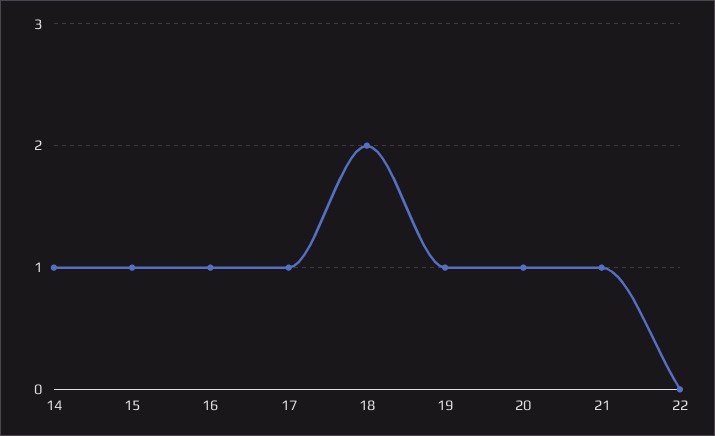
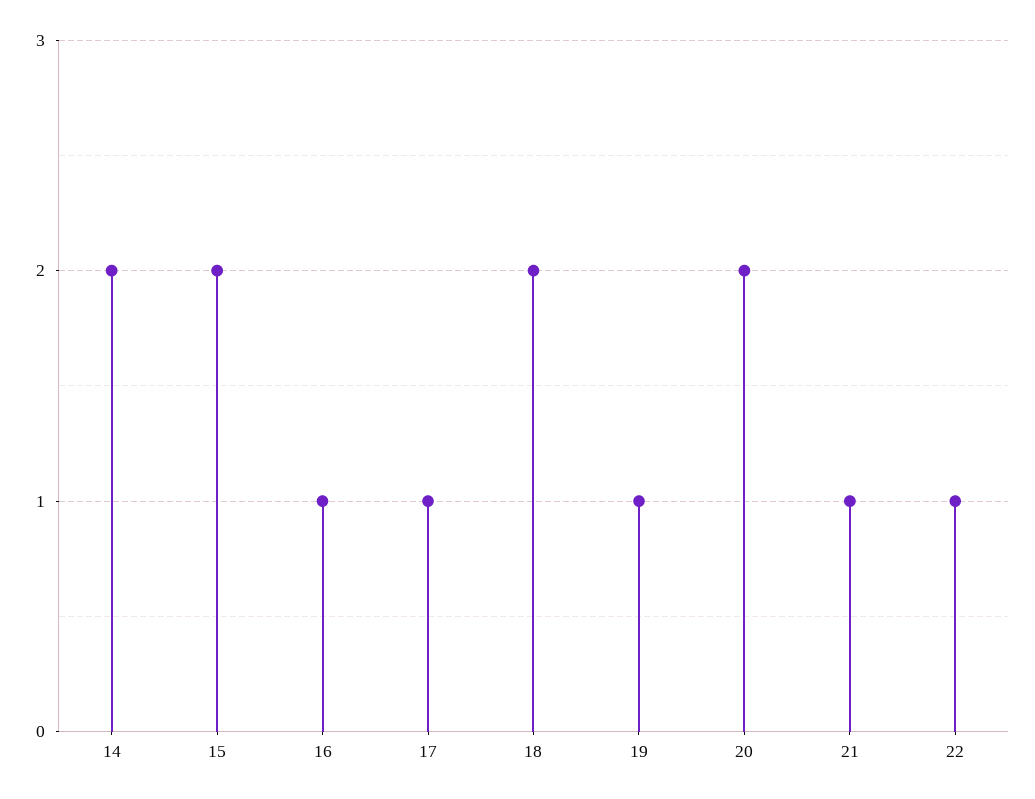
  {
-   "14": 1,
+   "14": 2,
-   "15": 1,
+   "15": 2,
    "16": 1,
    "17": 1,
    "18": 2,
    "19": 1,
-   "20": 1,
+   "20": 2,
    "21": 1,
-   "22": 0
+   "22": 1
  }

